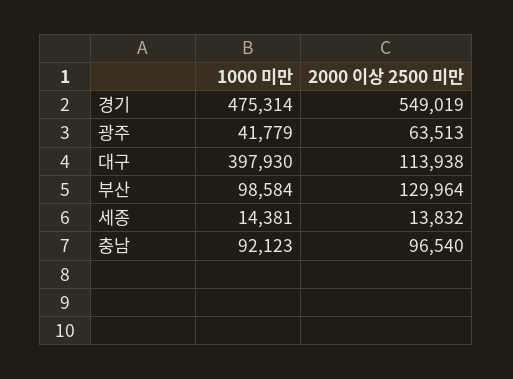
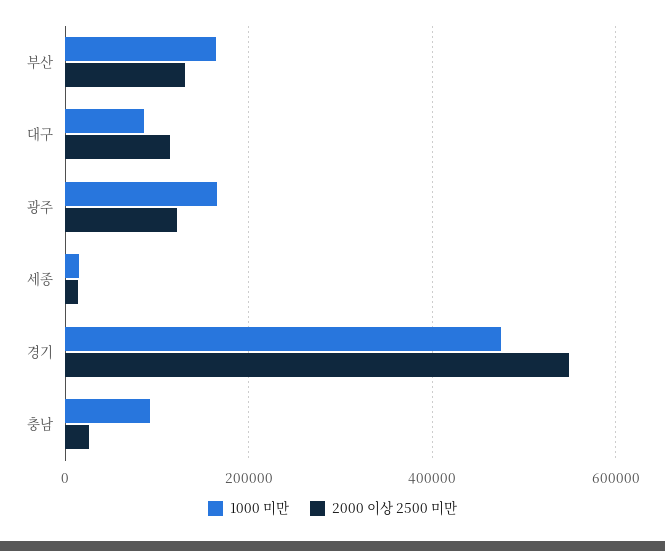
  {
    "1000 미만": {
      "경기": 475314,
-     "광주": 41779,
+     "광주": 160000,
-     "대구": 397930,
+     "대구": 80000,
-     "부산": 98584,
+     "부산": 160000,
      "세종": 14381,
      "충남": 92123
    },
    "2000 이상 2500 미만": {
      "경기": 549019,
-     "광주": 63513,
+     "광주": 120000,
      "대구": 113938,
      "부산": 129964,
      "세종": 13832,
-     "충남": 96540
+     "충남": 20000
    }
  }

